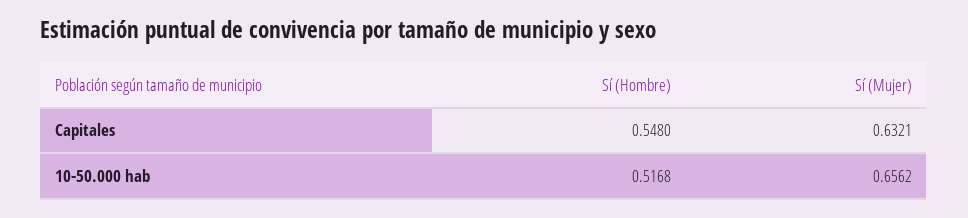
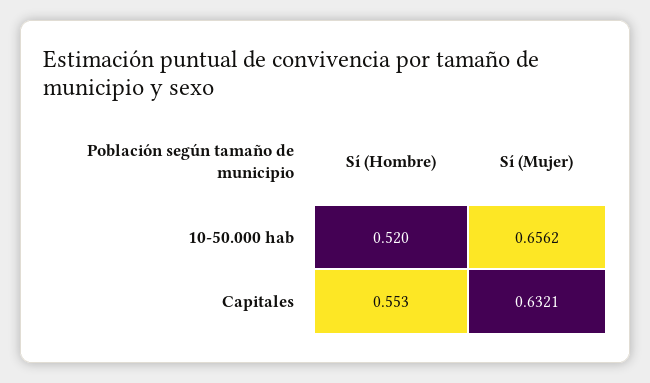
  {
    "Sí (Hombre)": {
-     "Capitales": 0.548,
+     "Capitales": 0.553,
-     "10-50.000 hab": 0.5168
+     "10-50.000 hab": 0.52
    },
    "Sí (Mujer)": {
      "Capitales": 0.6321,
      "10-50.000 hab": 0.6562
    }
  }

